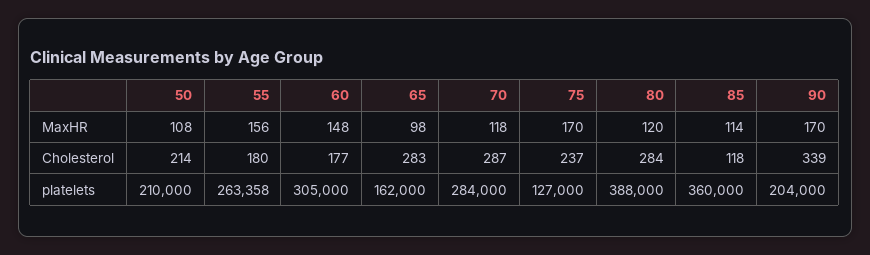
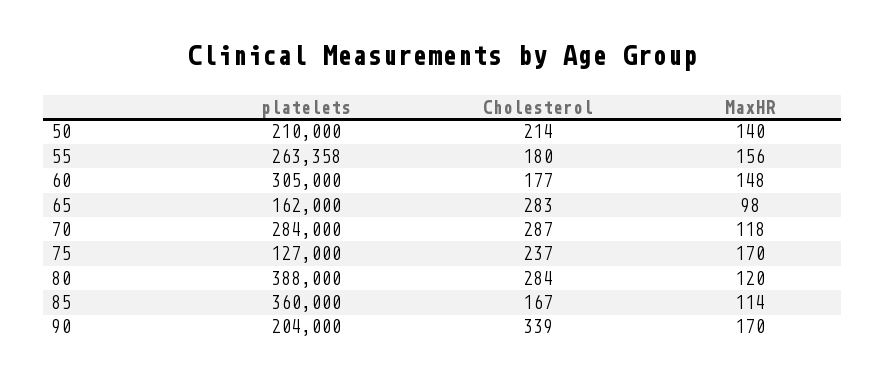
  {
    "50": {
-     "MaxHR": 108,
+     "MaxHR": 140,
      "Cholesterol": 214,
      "platelets": 210000
    },
    "55": {
      "MaxHR": 156,
      "Cholesterol": 180,
      "platelets": 263358
    },
    "60": {
      "MaxHR": 148,
      "Cholesterol": 177,
      "platelets": 305000
    },
    "65": {
      "MaxHR": 98,
      "Cholesterol": 283,
      "platelets": 162000
    },
    "70": {
      "MaxHR": 118,
      "Cholesterol": 287,
      "platelets": 284000
    },
    "75": {
      "MaxHR": 170,
      "Cholesterol": 237,
      "platelets": 127000
    },
    "80": {
      "MaxHR": 120,
      "Cholesterol": 284,
      "platelets": 388000
    },
    "85": {
      "MaxHR": 114,
-     "Cholesterol": 118,
+     "Cholesterol": 167,
      "platelets": 360000
    },
    "90": {
      "MaxHR": 170,
      "Cholesterol": 339,
      "platelets": 204000
    }
  }

